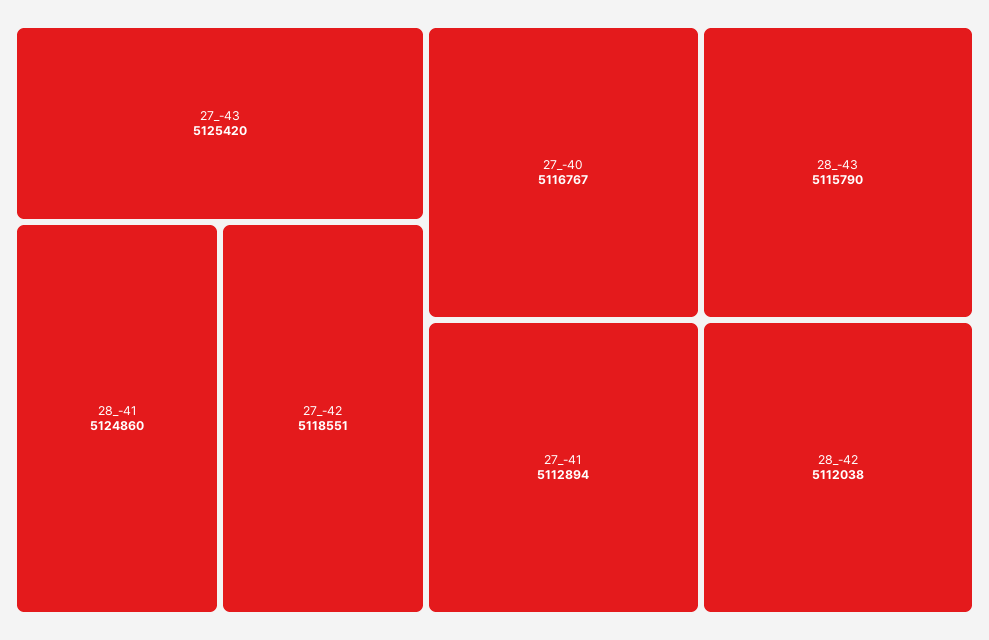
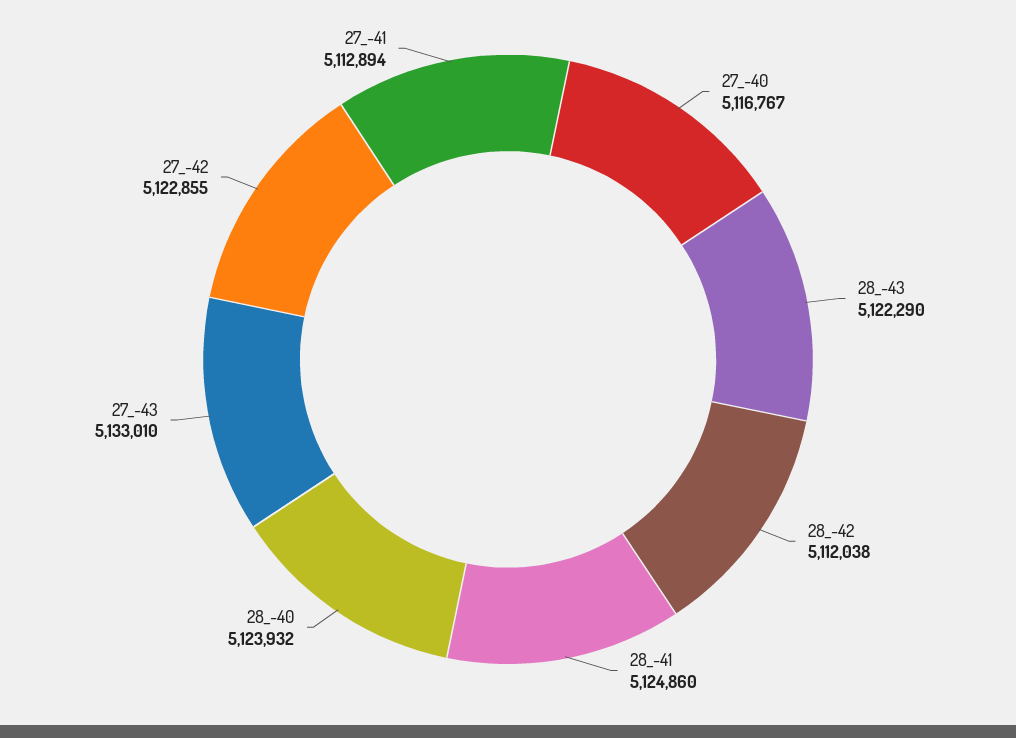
  {
-   "27_-43": 5125420,
+   "27_-43": 5133010,
    "28_-41": 5124860,
-   "27_-42": 5118551,
+   "27_-42": 5122855,
    "27_-40": 5116767,
-   "28_-43": 5115790,
+   "28_-43": 5122290,
    "27_-41": 5112894,
-   "28_-42": 5112038
+   "28_-42": 5112038,
+   "28_-40": 5123932
  }

